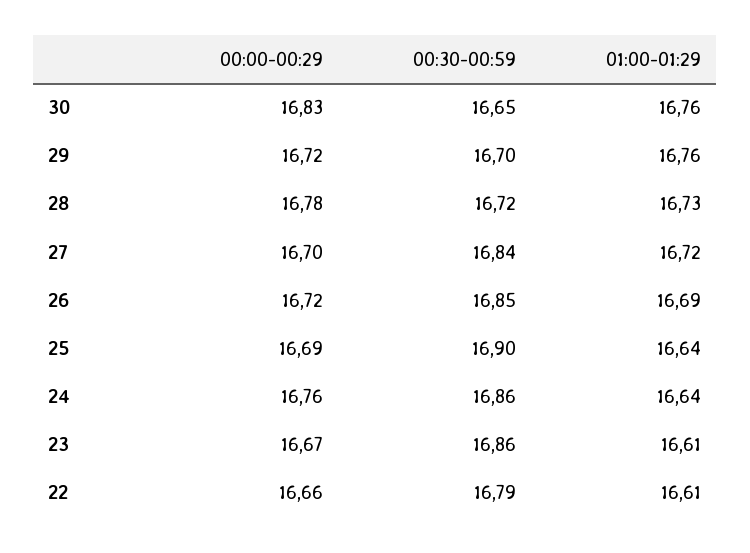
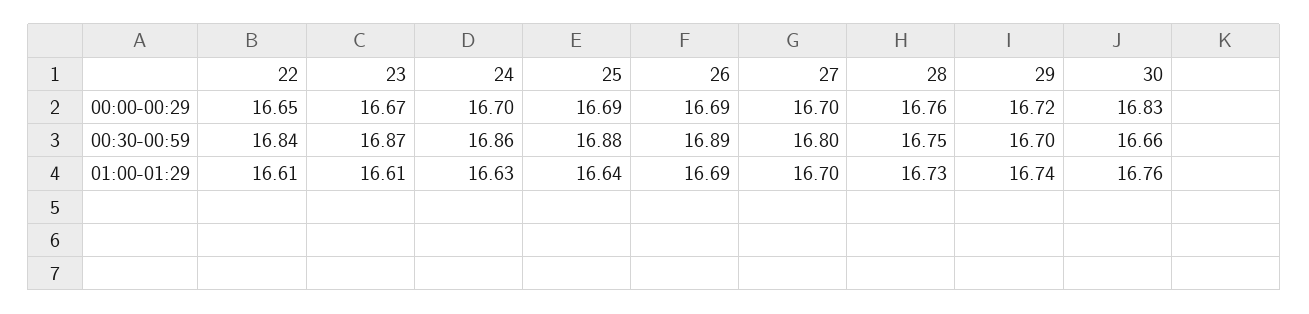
  {
    "00:00-00:29": {
      "30": 16.83,
      "29": 16.72,
-     "28": 16.78,
+     "28": 16.76,
      "27": 16.7,
-     "26": 16.72,
+     "26": 16.69,
      "25": 16.69,
-     "24": 16.76,
+     "24": 16.7,
      "23": 16.67,
-     "22": 16.66
+     "22": 16.65
    },
    "00:30-00:59": {
-     "30": 16.65,
+     "30": 16.66,
      "29": 16.7,
-     "28": 16.72,
+     "28": 16.75,
-     "27": 16.84,
+     "27": 16.8,
-     "26": 16.85,
+     "26": 16.89,
-     "25": 16.9,
+     "25": 16.88,
      "24": 16.86,
-     "23": 16.86,
+     "23": 16.87,
-     "22": 16.79
+     "22": 16.84
    },
    "01:00-01:29": {
      "30": 16.76,
-     "29": 16.76,
+     "29": 16.74,
      "28": 16.73,
-     "27": 16.72,
+     "27": 16.7,
      "26": 16.69,
      "25": 16.64,
-     "24": 16.64,
+     "24": 16.63,
      "23": 16.61,
      "22": 16.61
    }
  }

